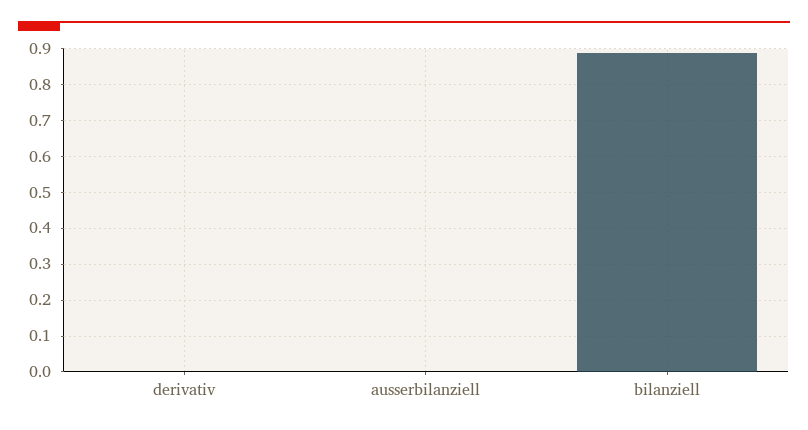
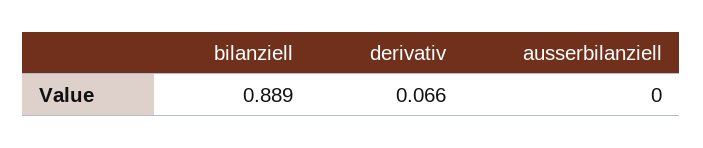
  {
-   "derivativ": 0,
+   "derivativ": 0.066,
    "ausserbilanziell": 0,
    "bilanziell": 0.889
  }

